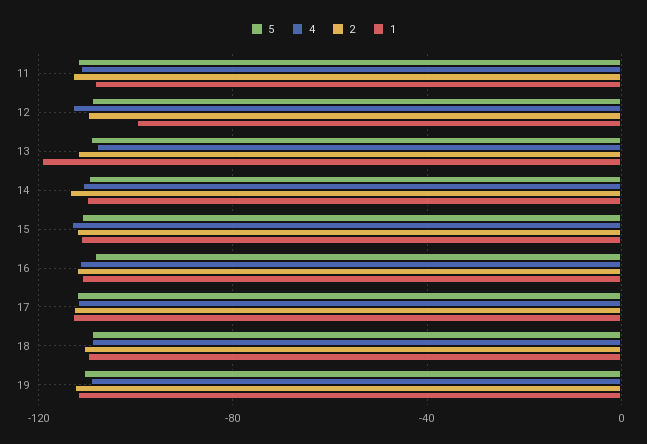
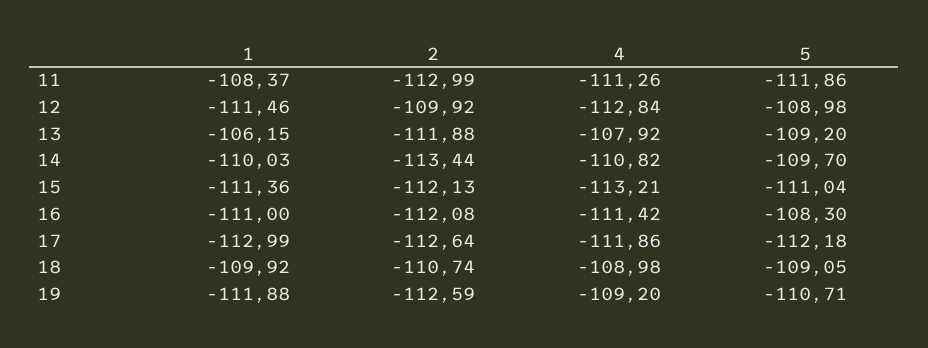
  {
    "5": {
      "11": -111.86,
      "12": -108.98,
      "13": -109.2,
      "14": -109.7,
      "15": -111.04,
      "16": -108.3,
      "17": -112.18,
      "18": -109.05,
      "19": -110.71
    },
    "4": {
      "11": -111.26,
      "12": -112.84,
      "13": -107.92,
      "14": -110.82,
      "15": -113.21,
      "16": -111.42,
      "17": -111.86,
      "18": -108.98,
      "19": -109.2
    },
    "2": {
      "11": -112.99,
      "12": -109.92,
      "13": -111.88,
      "14": -113.44,
      "15": -112.13,
      "16": -112.08,
      "17": -112.64,
      "18": -110.74,
      "19": -112.59
    },
    "1": {
      "11": -108.37,
-     "12": -100,
+     "12": -111.46,
-     "13": -120,
+     "13": -106.15,
      "14": -110.03,
      "15": -111.36,
      "16": -111,
      "17": -112.99,
      "18": -109.92,
      "19": -111.88
    }
  }

